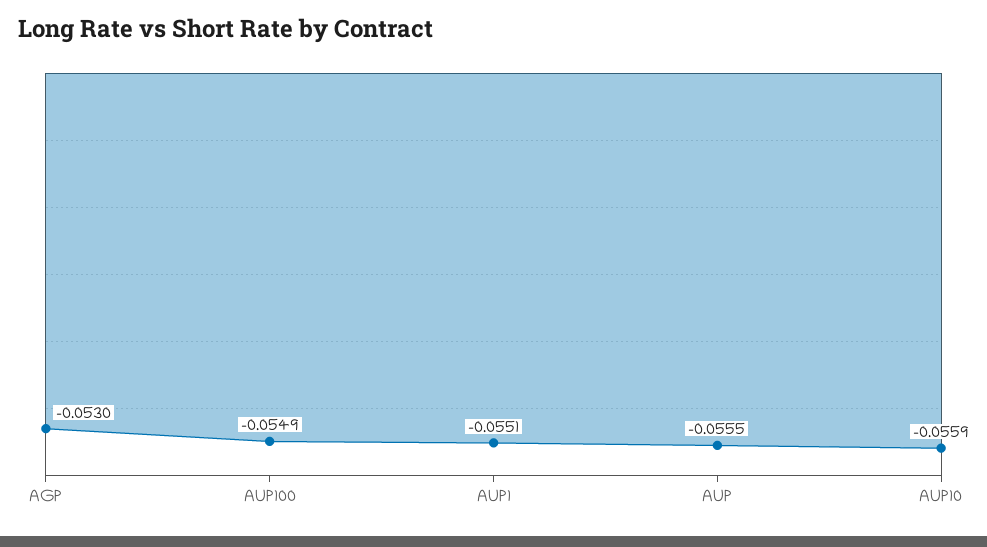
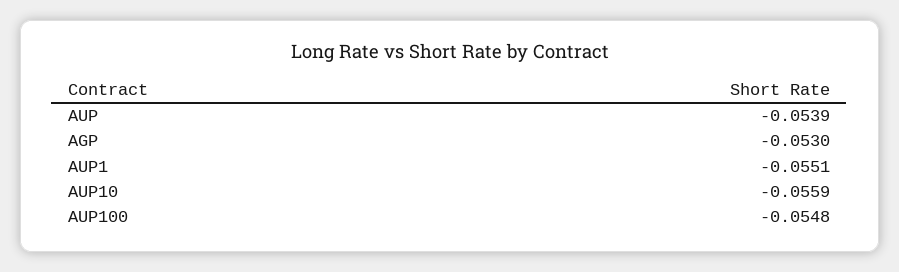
  {
    "AGP": -0.053,
-   "AUP100": -0.0549,
+   "AUP100": -0.0548,
    "AUP1": -0.0551,
-   "AUP": -0.0555,
+   "AUP": -0.0539,
    "AUP10": -0.0559
  }

